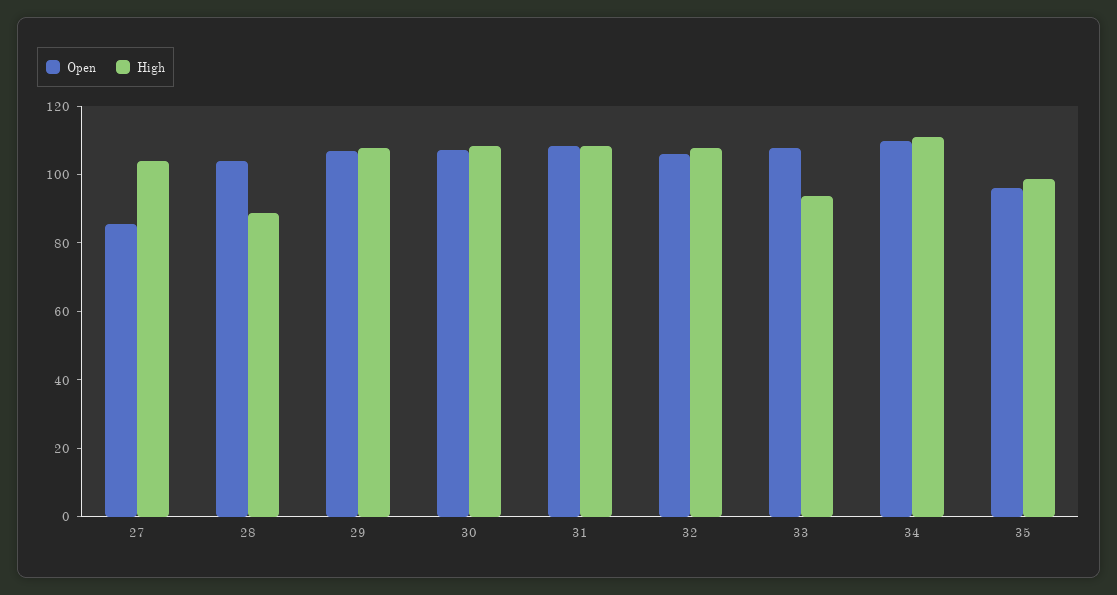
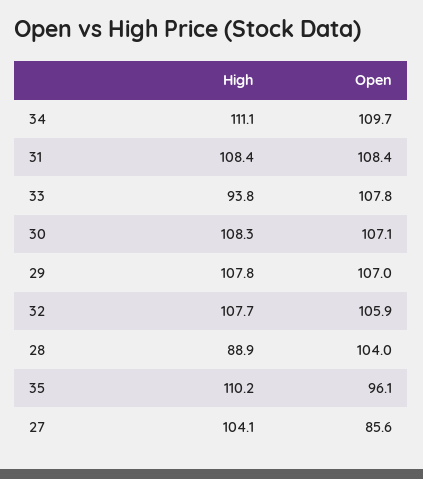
  {
    "Open": {
      "27": 85.6,
      "28": 104,
      "29": 107,
      "30": 107.1,
      "31": 108.4,
      "32": 105.9,
      "33": 107.8,
      "34": 109.7,
      "35": 96.1
    },
    "High": {
      "27": 104.1,
      "28": 88.9,
      "29": 107.8,
      "30": 108.3,
      "31": 108.4,
      "32": 107.7,
      "33": 93.8,
      "34": 111.1,
-     "35": 100
+     "35": 110.2
    }
  }

